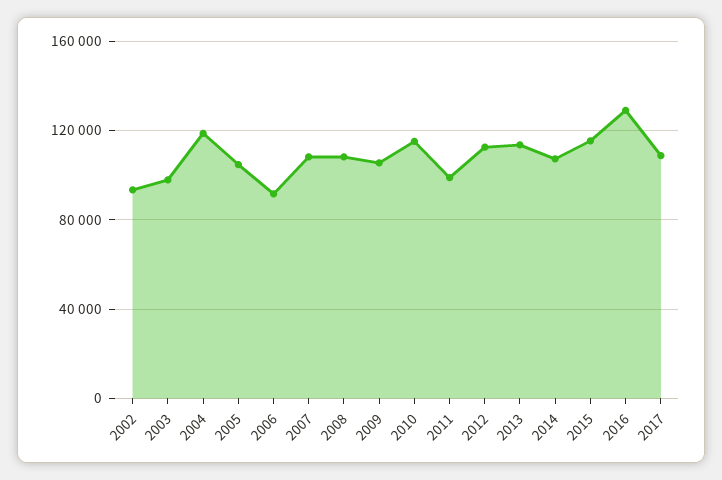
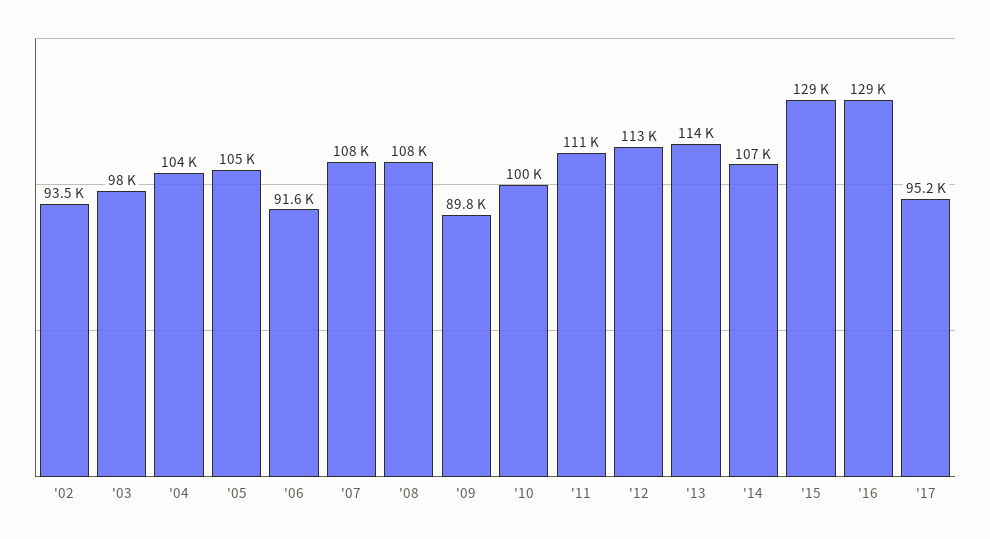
  {
    "2002": 93500,
    "2003": 98000,
-   "2004": 120000,
+   "2004": 104000,
    "2005": 105000,
    "2006": 91600,
    "2007": 108000,
    "2008": 108000,
-   "2009": 105000,
+   "2009": 89800,
-   "2010": 115000,
+   "2010": 100000,
-   "2011": 100000,
+   "2011": 111000,
    "2012": 113000,
    "2013": 114000,
    "2014": 107000,
-   "2015": 115000,
+   "2015": 129000,
    "2016": 129000,
-   "2017": 110000
+   "2017": 95200
  }

